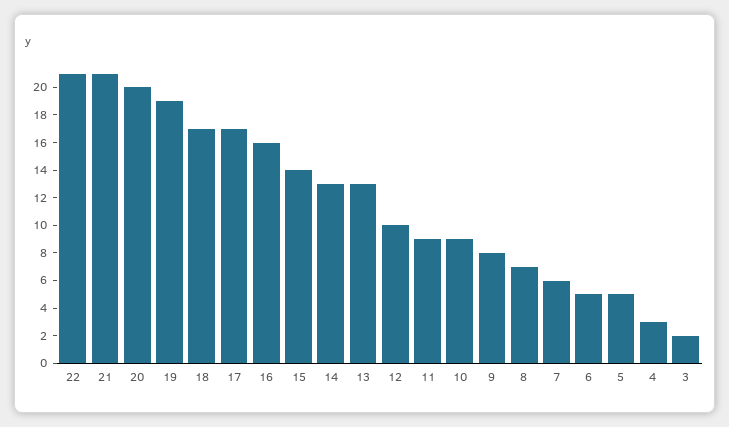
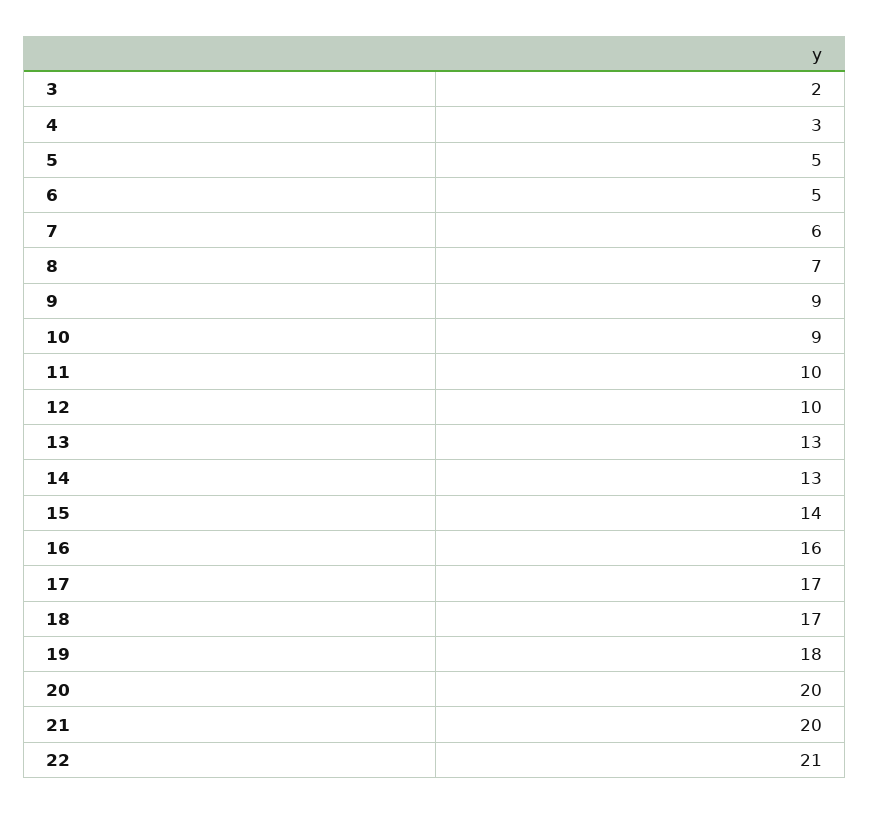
  {
    "22": 21,
-   "21": 21,
+   "21": 20,
    "20": 20,
-   "19": 19,
+   "19": 18,
    "18": 17,
    "17": 17,
    "16": 16,
    "15": 14,
    "14": 13,
    "13": 13,
    "12": 10,
-   "11": 9,
+   "11": 10,
    "10": 9,
-   "9": 8,
+   "9": 9,
    "8": 7,
    "7": 6,
    "6": 5,
    "5": 5,
    "4": 3,
    "3": 2
  }

